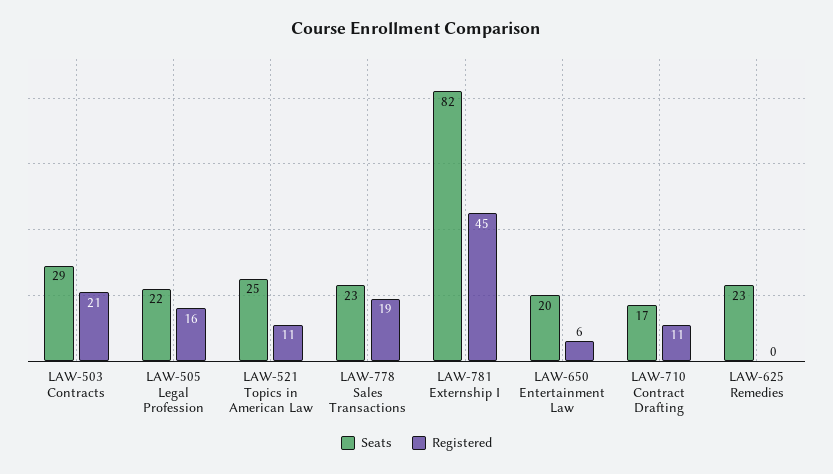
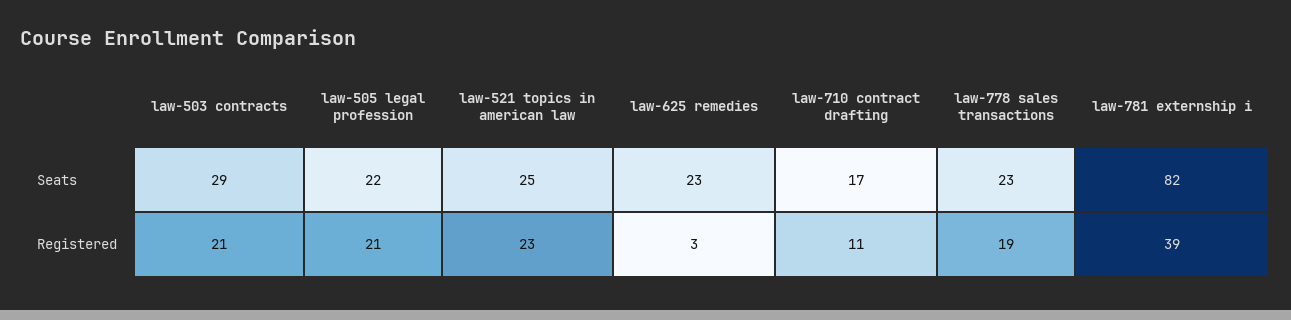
  {
    "Seats": {
      "LAW-503 Contracts": 29,
      "LAW-505 Legal Profession": 22,
      "LAW-521 Topics in American Law": 25,
      "LAW-778 Sales Transactions": 23,
      "LAW-781 Externship I": 82,
-     "LAW-650 Entertainment Law": 20,
      "LAW-710 Contract Drafting": 17,
      "LAW-625 Remedies": 23
    },
    "Registered": {
      "LAW-503 Contracts": 21,
-     "LAW-505 Legal Profession": 16,
+     "LAW-505 Legal Profession": 21,
-     "LAW-521 Topics in American Law": 11,
+     "LAW-521 Topics in American Law": 23,
      "LAW-778 Sales Transactions": 19,
-     "LAW-781 Externship I": 45,
+     "LAW-781 Externship I": 39,
-     "LAW-650 Entertainment Law": 6,
      "LAW-710 Contract Drafting": 11,
-     "LAW-625 Remedies": 0
+     "LAW-625 Remedies": 3
    }
  }

